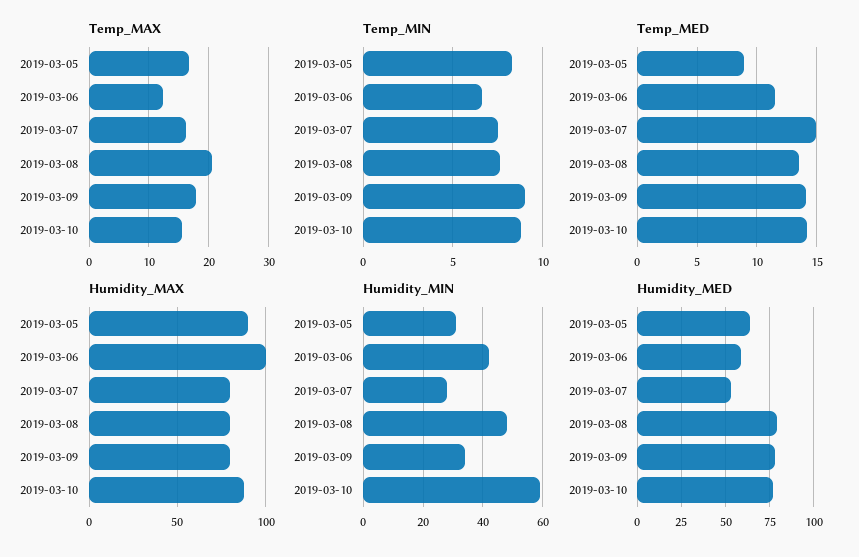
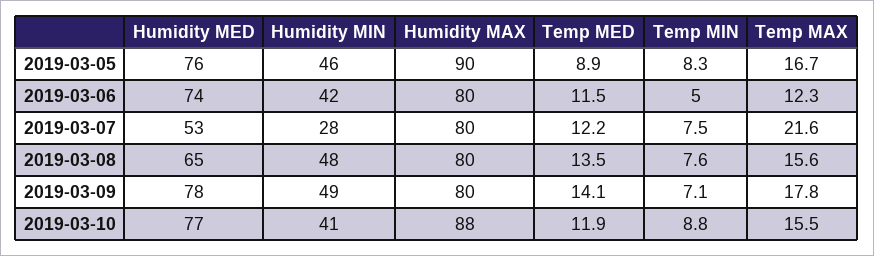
  {
    "Temp_MAX": {
      "2019-03-05": 16.7,
      "2019-03-06": 12.3,
-     "2019-03-07": 16,
+     "2019-03-07": 21.6,
-     "2019-03-08": 20,
+     "2019-03-08": 15.6,
      "2019-03-09": 17.8,
      "2019-03-10": 15.5
    },
    "Temp_MIN": {
      "2019-03-05": 8.3,
-     "2019-03-06": 6.5,
+     "2019-03-06": 5,
      "2019-03-07": 7.5,
      "2019-03-08": 7.6,
-     "2019-03-09": 9,
+     "2019-03-09": 7.1,
      "2019-03-10": 8.8
    },
    "Temp_MED": {
      "2019-03-05": 8.9,
      "2019-03-06": 11.5,
-     "2019-03-07": 15,
+     "2019-03-07": 12.2,
      "2019-03-08": 13.5,
      "2019-03-09": 14.1,
-     "2019-03-10": 14
+     "2019-03-10": 11.9
    },
    "Humidity_MAX": {
      "2019-03-05": 90,
-     "2019-03-06": 100,
+     "2019-03-06": 80,
      "2019-03-07": 80,
      "2019-03-08": 80,
      "2019-03-09": 80,
      "2019-03-10": 88
    },
    "Humidity_MIN": {
-     "2019-03-05": 30,
+     "2019-03-05": 46,
      "2019-03-06": 42,
      "2019-03-07": 28,
      "2019-03-08": 48,
-     "2019-03-09": 35,
+     "2019-03-09": 49,
-     "2019-03-10": 60
+     "2019-03-10": 41
    },
    "Humidity_MED": {
-     "2019-03-05": 65,
+     "2019-03-05": 76,
-     "2019-03-06": 60,
+     "2019-03-06": 74,
      "2019-03-07": 53,
-     "2019-03-08": 80,
+     "2019-03-08": 65,
      "2019-03-09": 78,
      "2019-03-10": 77
    }
  }

